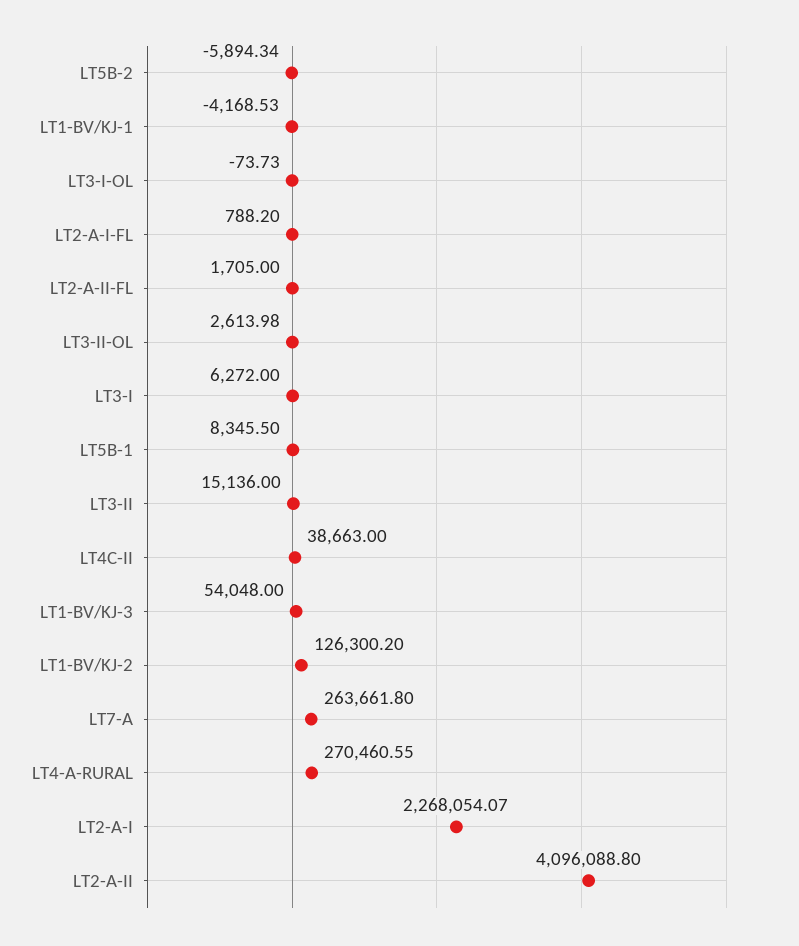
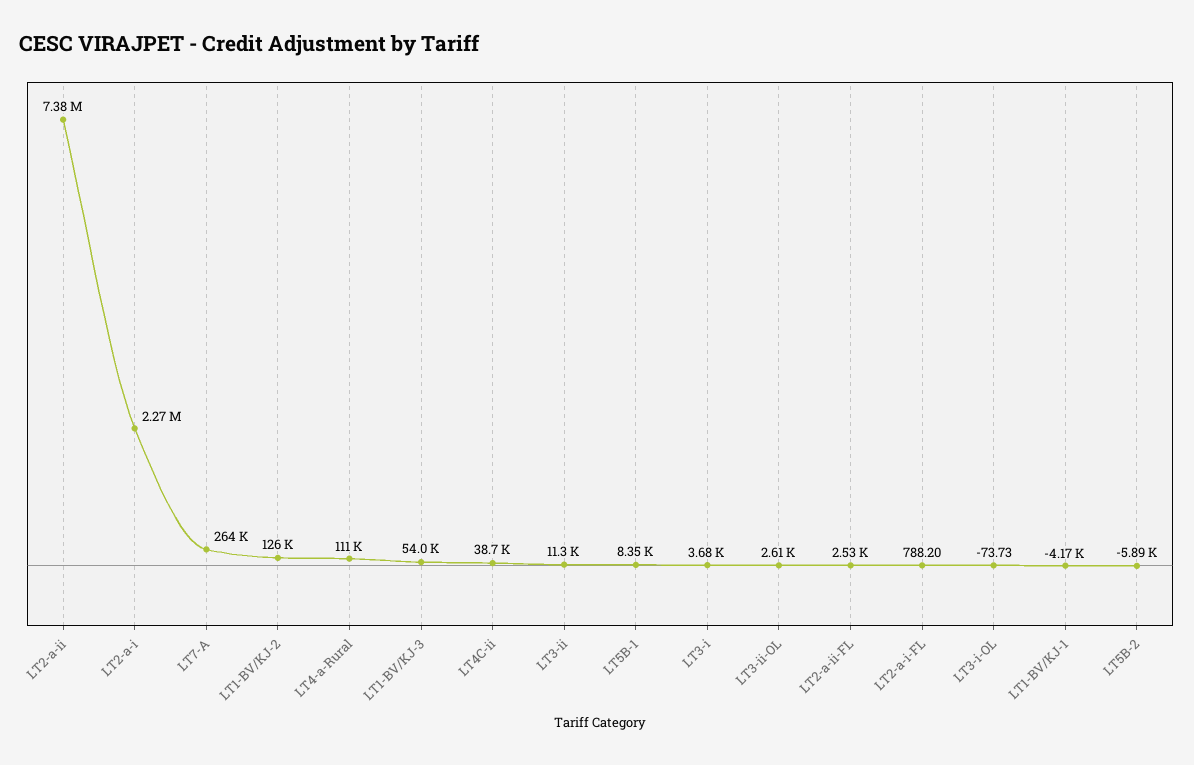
  {
    "LT5B-2": -5894.34,
    "LT1-BV/KJ-1": -4168.53,
    "LT3-I-OL": -73.73,
    "LT2-A-I-FL": 788.2,
-   "LT2-A-II-FL": 1705,
+   "LT2-A-II-FL": 2530,
    "LT3-II-OL": 2613.98,
-   "LT3-I": 6272,
+   "LT3-I": 3680,
    "LT5B-1": 8345.5,
-   "LT3-II": 15136,
+   "LT3-II": 11300,
    "LT4C-II": 38663,
    "LT1-BV/KJ-3": 54048,
    "LT1-BV/KJ-2": 126300.2,
    "LT7-A": 263661.8,
-   "LT4-A-RURAL": 270460.55,
+   "LT4-A-RURAL": 111000,
    "LT2-A-I": 2268054.07,
-   "LT2-A-II": 4096088.8
+   "LT2-A-II": 7380000
  }

